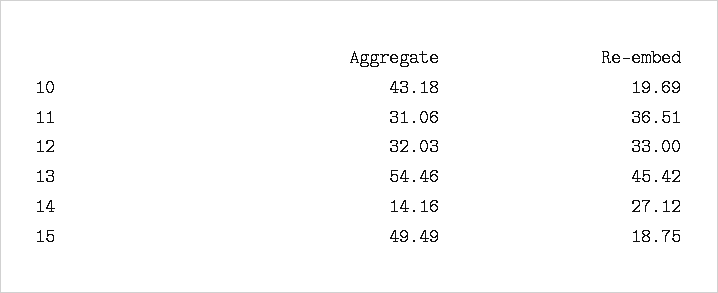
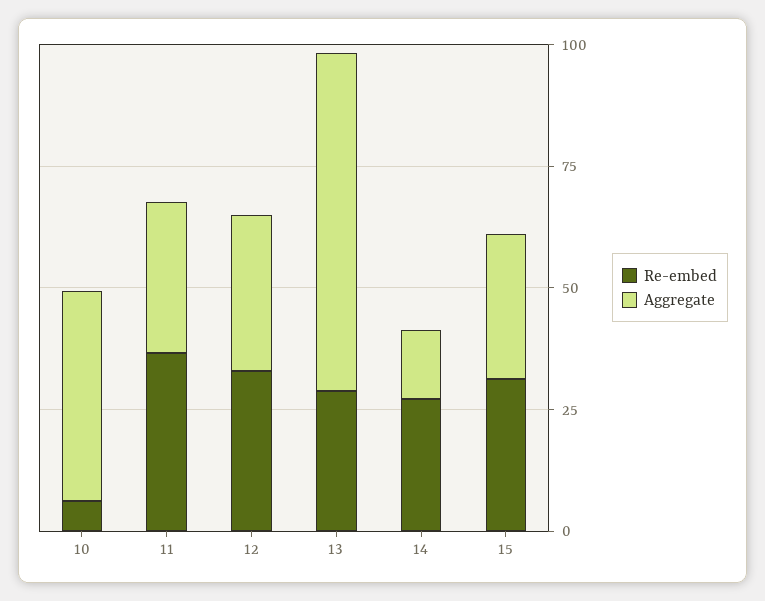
  {
    "Aggregate": {
      "10": 43.18,
      "11": 31.06,
      "12": 32.03,
-     "13": 54.46,
+     "13": 70,
      "14": 14.16,
-     "15": 49.49
+     "15": 30
    },
    "Re-embed": {
-     "10": 19.69,
+     "10": 5,
      "11": 36.51,
      "12": 33,
-     "13": 45.42,
+     "13": 30,
      "14": 27.12,
-     "15": 18.75
+     "15": 30
    }
  }

